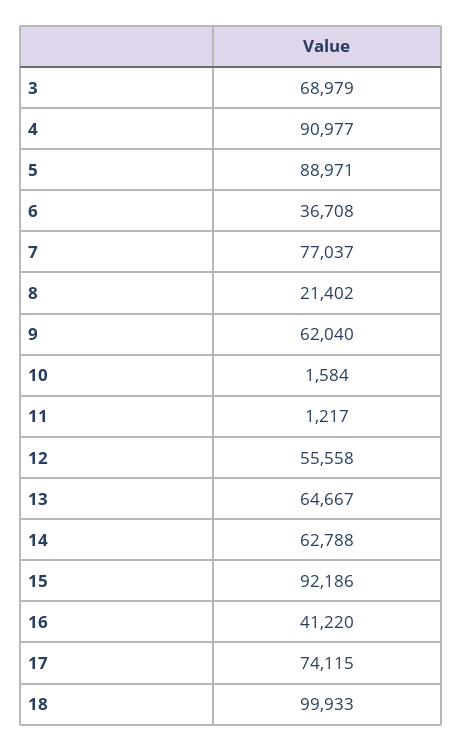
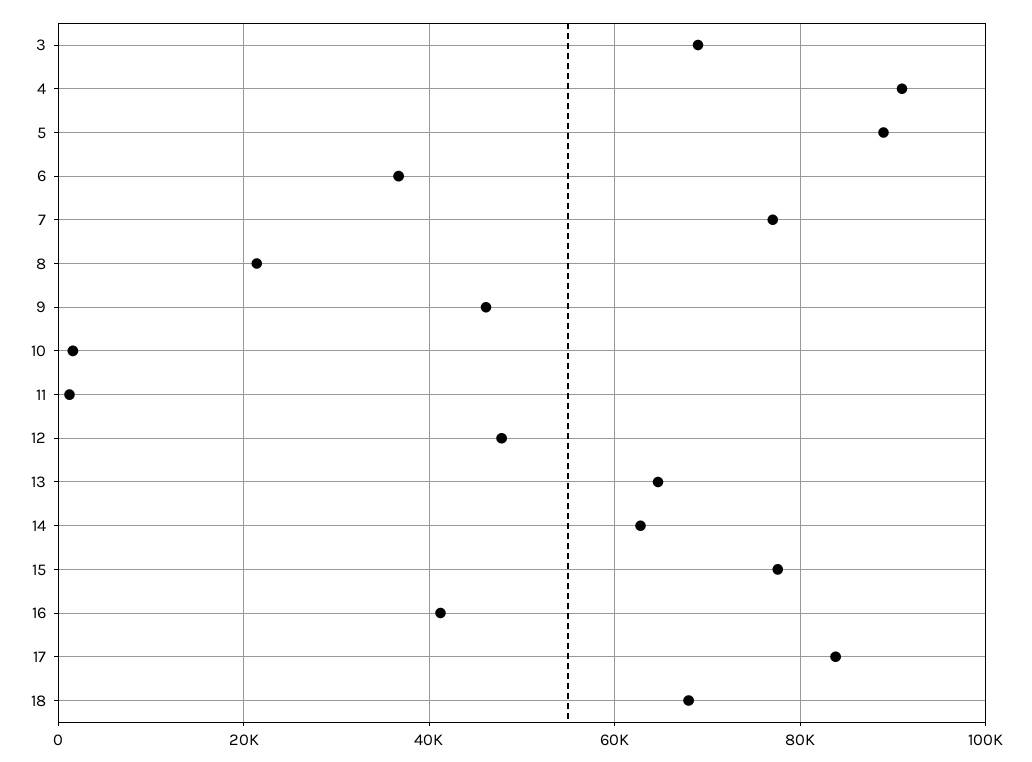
  {
    "3": 68979,
    "4": 90977,
    "5": 88971,
    "6": 36708,
    "7": 77037,
    "8": 21402,
-   "9": 62040,
+   "9": 46000,
    "10": 1584,
    "11": 1217,
-   "12": 55558,
+   "12": 48000,
    "13": 64667,
    "14": 62788,
-   "15": 92186,
+   "15": 78000,
    "16": 41220,
-   "17": 74115,
+   "17": 84000,
-   "18": 99933
+   "18": 68000
  }

